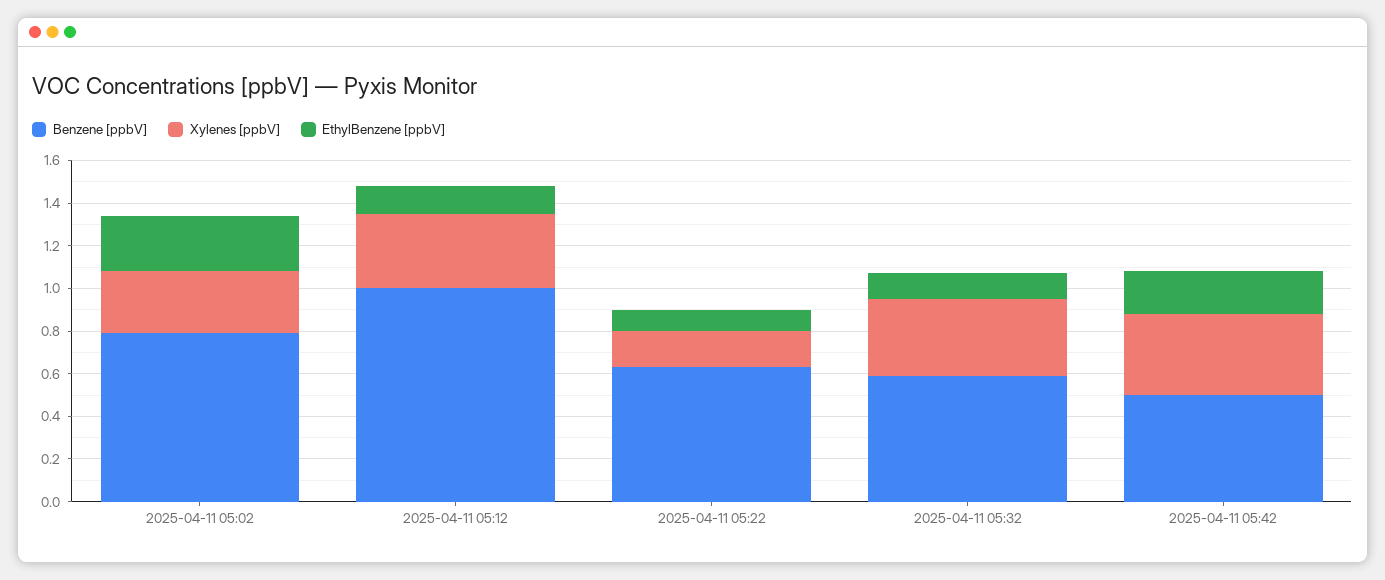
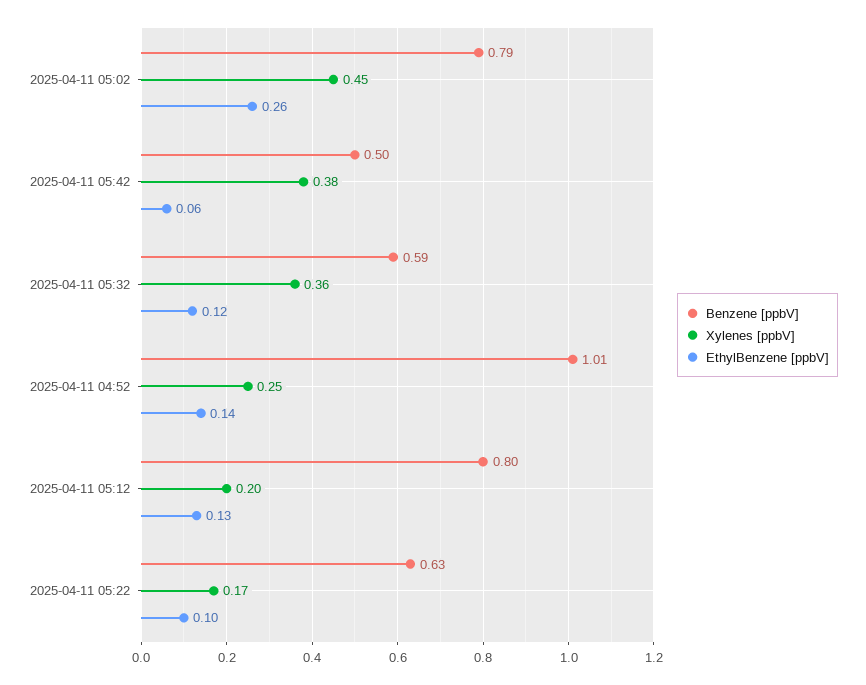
  {
    "Benzene [ppbV]": {
      "2025-04-11 05:02": 0.79,
-     "2025-04-11 05:12": 1,
+     "2025-04-11 05:12": 0.8,
      "2025-04-11 05:22": 0.63,
      "2025-04-11 05:32": 0.59,
-     "2025-04-11 05:42": 0.5
+     "2025-04-11 05:42": 0.5,
+     "2025-04-11 04:52": 1.01
    },
    "Xylenes [ppbV]": {
-     "2025-04-11 05:02": 0.3,
+     "2025-04-11 05:02": 0.45,
-     "2025-04-11 05:12": 0.35,
+     "2025-04-11 05:12": 0.2,
      "2025-04-11 05:22": 0.17,
      "2025-04-11 05:32": 0.36,
-     "2025-04-11 05:42": 0.38
+     "2025-04-11 05:42": 0.38,
+     "2025-04-11 04:52": 0.25
    },
    "EthylBenzene [ppbV]": {
      "2025-04-11 05:02": 0.26,
      "2025-04-11 05:12": 0.13,
      "2025-04-11 05:22": 0.1,
      "2025-04-11 05:32": 0.12,
-     "2025-04-11 05:42": 0.2
+     "2025-04-11 05:42": 0.06,
+     "2025-04-11 04:52": 0.14
    }
  }

